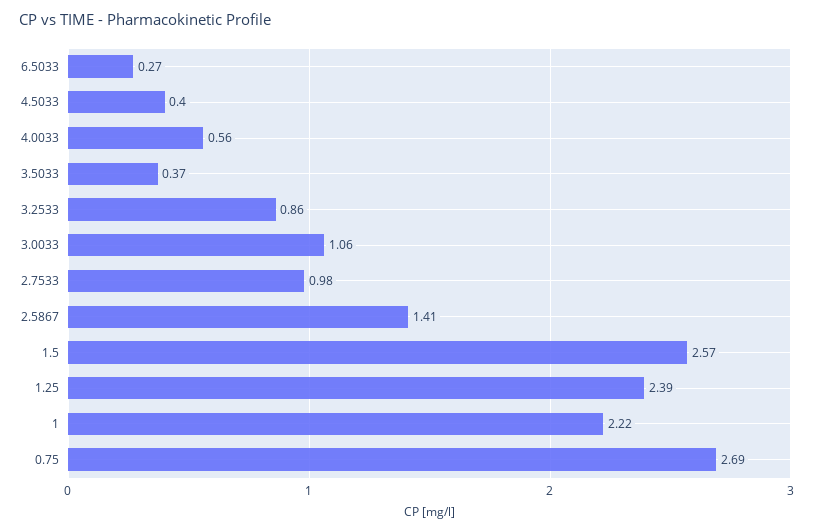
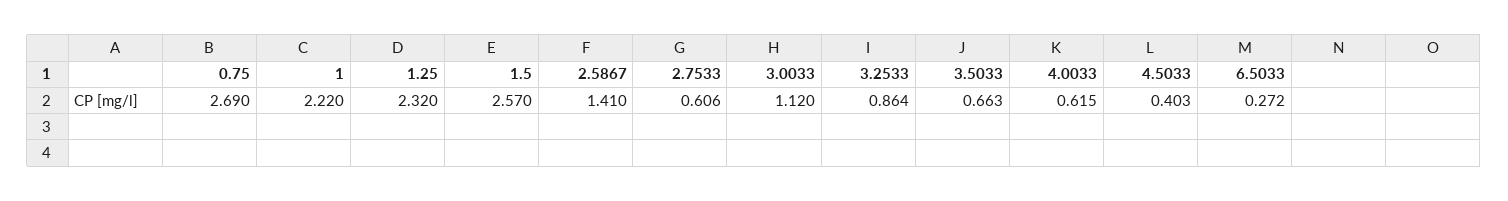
  {
    "6.5033": 0.272,
    "4.5033": 0.403,
-   "4.0033": 0.56,
+   "4.0033": 0.615,
-   "3.5033": 0.37,
+   "3.5033": 0.663,
    "3.2533": 0.864,
-   "3.0033": 1.06,
+   "3.0033": 1.12,
-   "2.7533": 0.98,
+   "2.7533": 0.606,
    "2.5867": 1.41,
    "1.5": 2.57,
-   "1.25": 2.39,
+   "1.25": 2.32,
    "1": 2.22,
    "0.75": 2.69
  }

